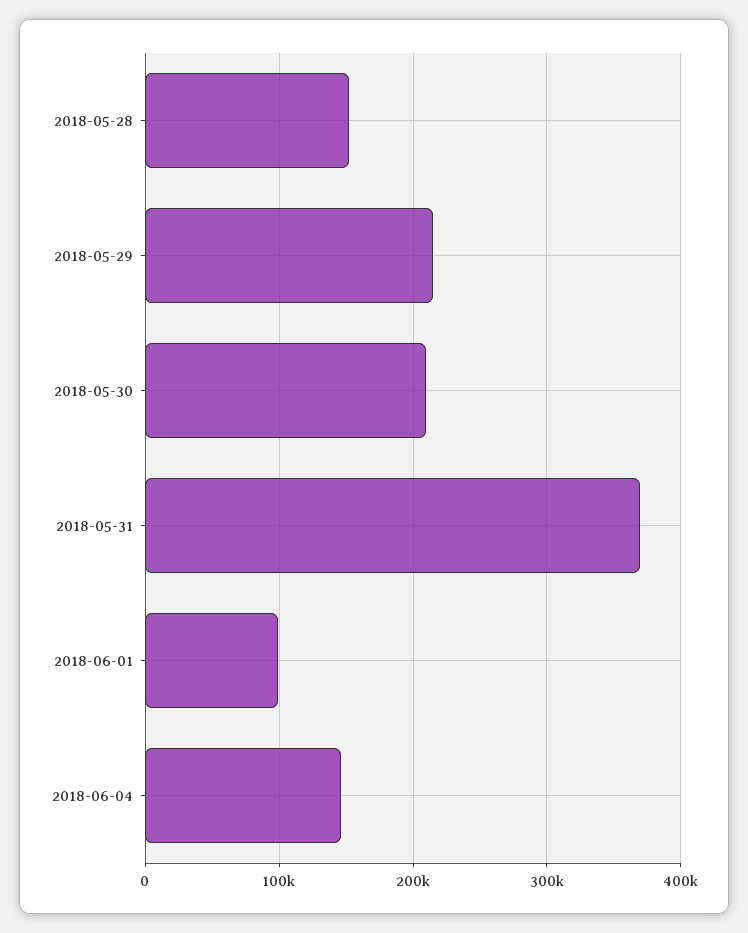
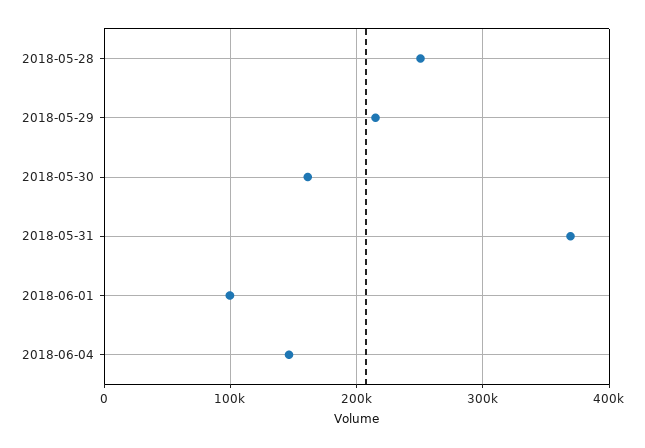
  {
-   "2018-05-28": 150000,
+   "2018-05-28": 250000,
    "2018-05-29": 210000,
-   "2018-05-30": 210000,
+   "2018-05-30": 160000,
    "2018-05-31": 370000,
    "2018-06-01": 100000,
    "2018-06-04": 150000
  }

